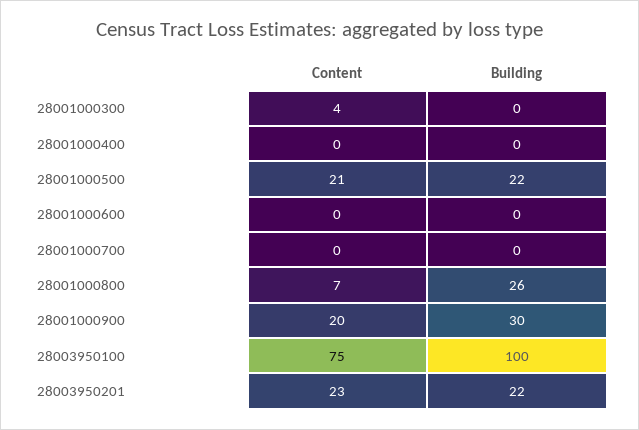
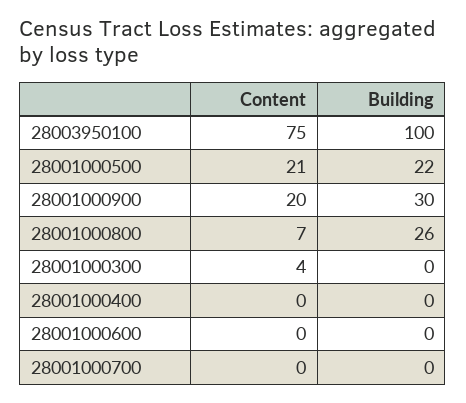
  {
    "Content": {
      "28001000300": 4,
      "28001000400": 0,
      "28001000500": 21,
      "28001000600": 0,
      "28001000700": 0,
      "28001000800": 7,
      "28001000900": 20,
-     "28003950100": 75,
+     "28003950100": 75
-     "28003950201": 23
    },
    "Building": {
      "28001000300": 0,
      "28001000400": 0,
      "28001000500": 22,
      "28001000600": 0,
      "28001000700": 0,
      "28001000800": 26,
      "28001000900": 30,
-     "28003950100": 100,
+     "28003950100": 100
-     "28003950201": 22
    }
  }

